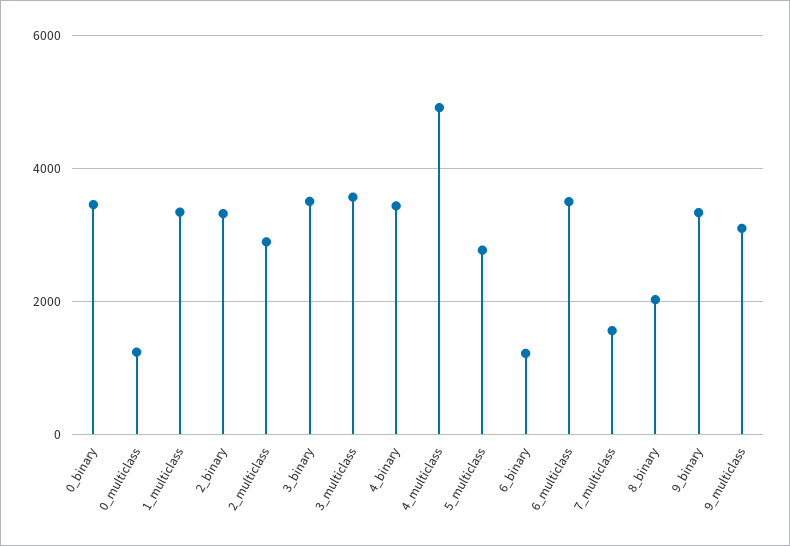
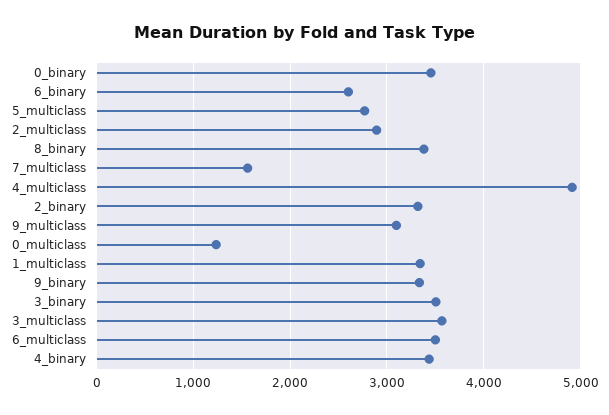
  {
    "0_binary": 3500,
    "0_multiclass": 1200,
    "1_multiclass": 3300,
    "2_binary": 3300,
    "2_multiclass": 2900,
    "3_binary": 3500,
    "3_multiclass": 3600,
    "4_binary": 3400,
    "4_multiclass": 4900,
    "5_multiclass": 2800,
-   "6_binary": 1200,
+   "6_binary": 2600,
    "6_multiclass": 3500,
    "7_multiclass": 1600,
-   "8_binary": 2000,
+   "8_binary": 3400,
    "9_binary": 3300,
    "9_multiclass": 3100
  }

